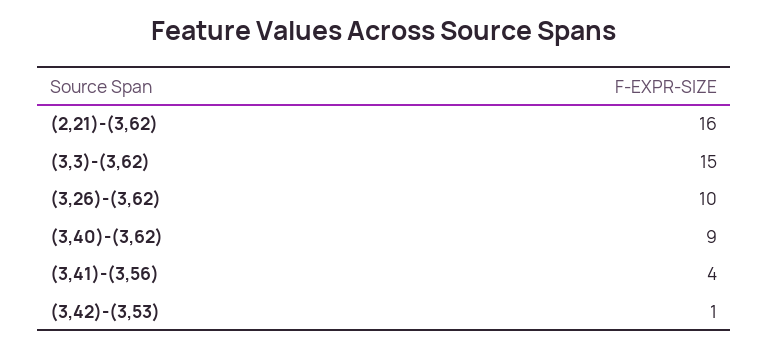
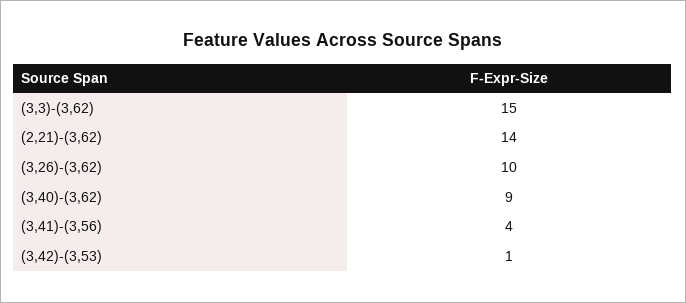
  {
-   "(2,21)-(3,62)": 16,
+   "(2,21)-(3,62)": 14,
    "(3,3)-(3,62)": 15,
    "(3,26)-(3,62)": 10,
    "(3,40)-(3,62)": 9,
    "(3,41)-(3,56)": 4,
    "(3,42)-(3,53)": 1
  }

